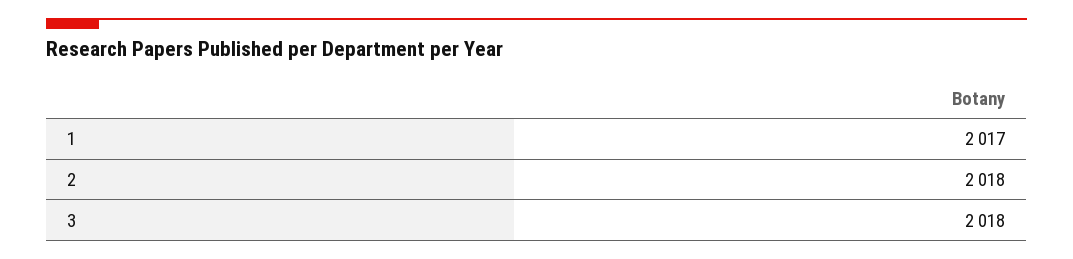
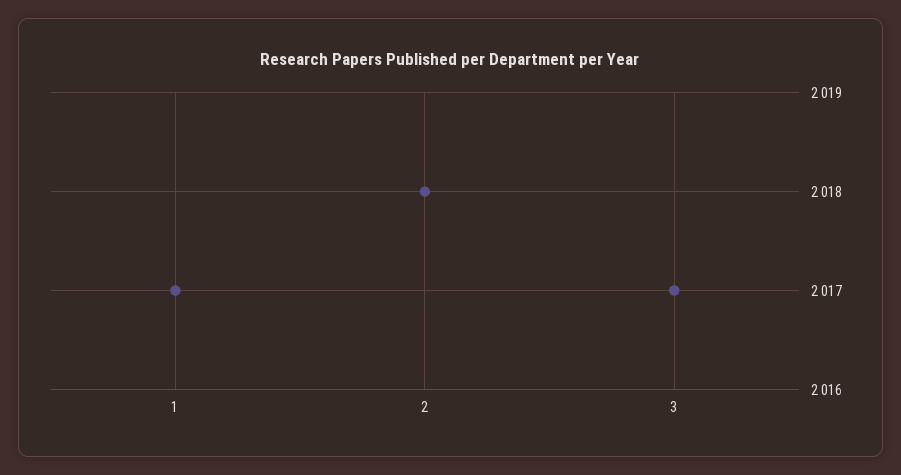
  {
    "1": 2017,
    "2": 2018,
-   "3": 2018
+   "3": 2017
  }

